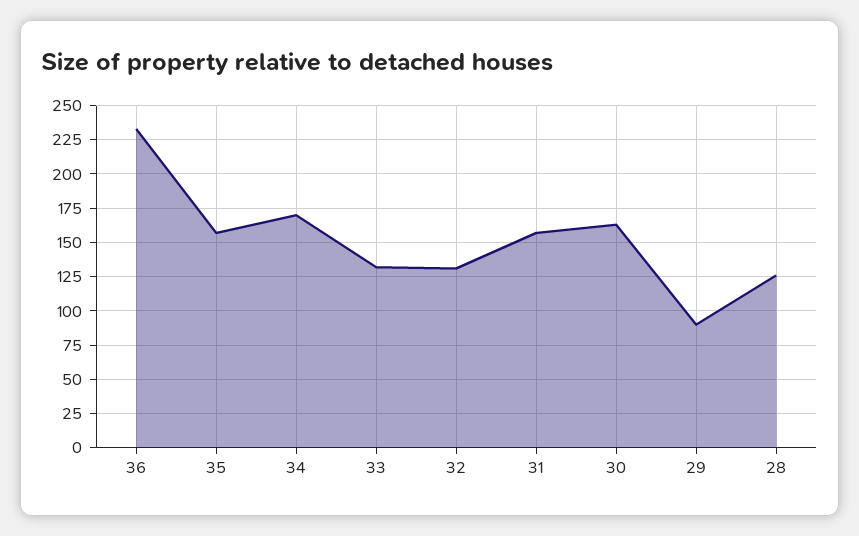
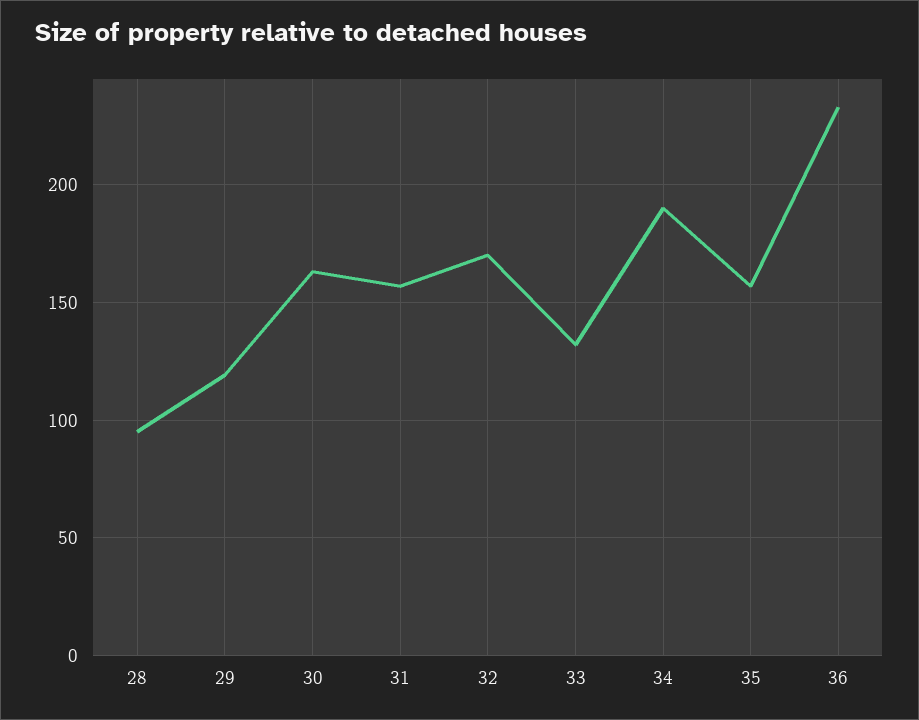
  {
    "36": 235,
    "35": 155,
-   "34": 170,
+   "34": 190,
    "33": 130,
-   "32": 130,
+   "32": 170,
    "31": 155,
    "30": 165,
-   "29": 90,
+   "29": 120,
-   "28": 125
+   "28": 95
  }

